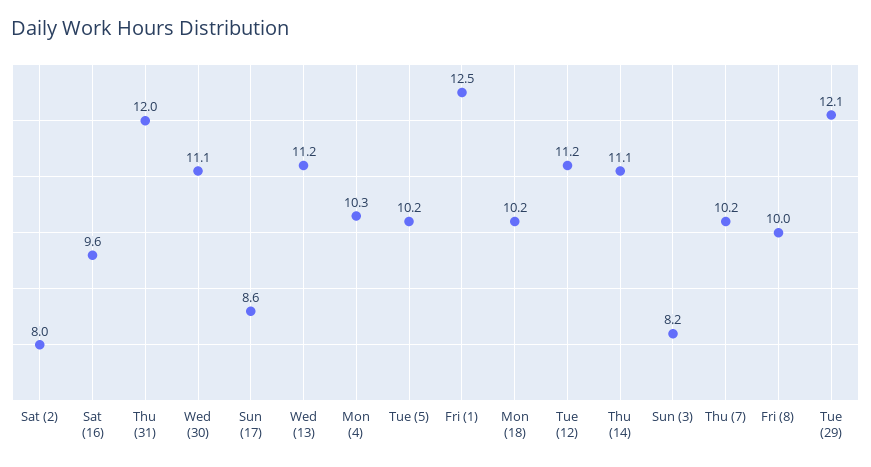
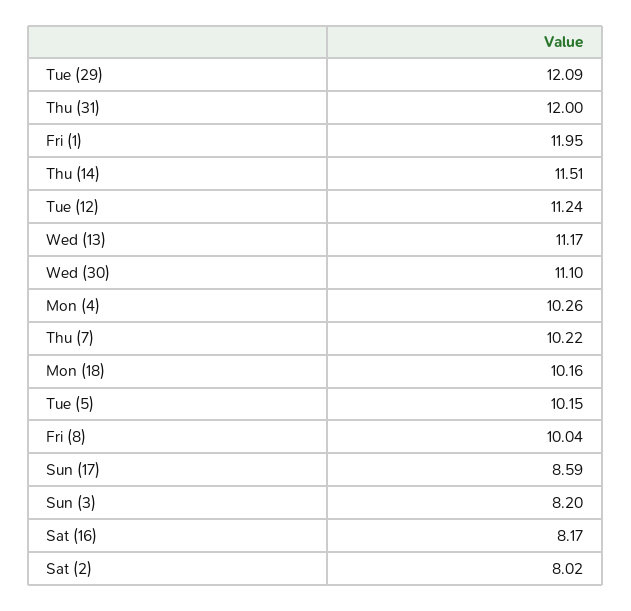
  {
    "Sat (2)": 8.02,
-   "Sat (16)": 9.6,
+   "Sat (16)": 8.17,
    "Thu (31)": 12,
    "Wed (30)": 11.1,
    "Sun (17)": 8.59,
    "Wed (13)": 11.17,
    "Mon (4)": 10.26,
    "Tue (5)": 10.15,
-   "Fri (1)": 12.5,
+   "Fri (1)": 11.95,
    "Mon (18)": 10.16,
    "Tue (12)": 11.24,
-   "Thu (14)": 11.1,
+   "Thu (14)": 11.51,
    "Sun (3)": 8.2,
    "Thu (7)": 10.22,
    "Fri (8)": 10.04,
    "Tue (29)": 12.09
  }

